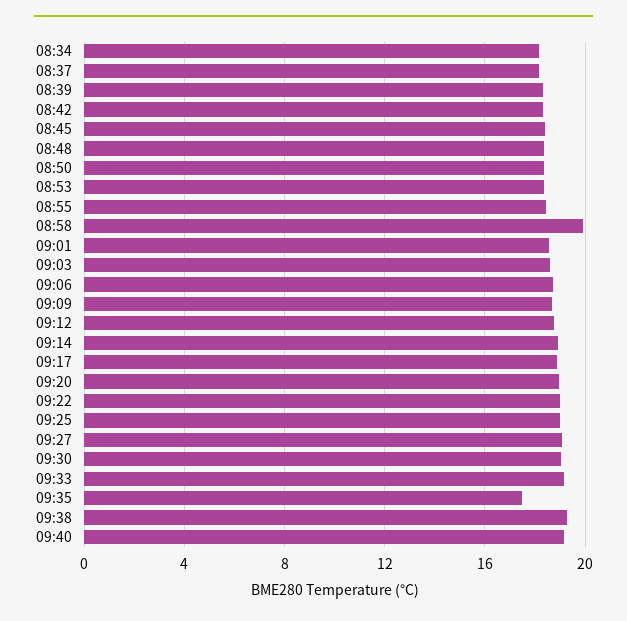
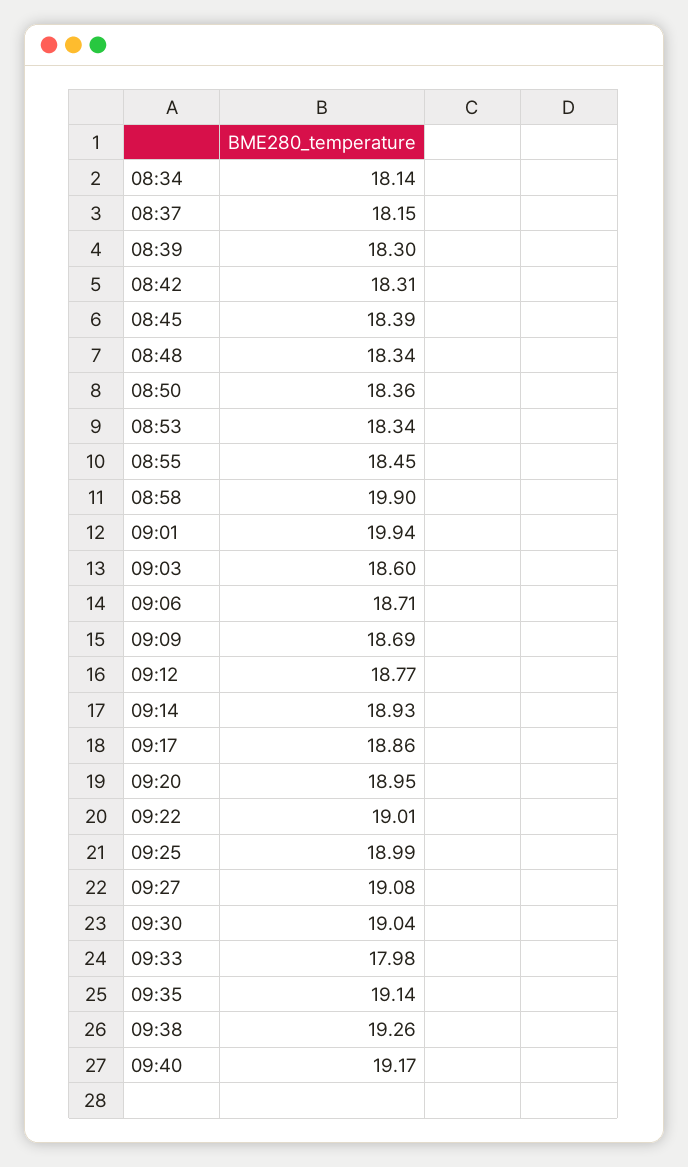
  {
    "08:34": 18.14,
    "08:37": 18.15,
    "08:39": 18.3,
    "08:42": 18.31,
    "08:45": 18.39,
    "08:48": 18.34,
    "08:50": 18.36,
    "08:53": 18.34,
    "08:55": 18.45,
    "08:58": 19.9,
-   "09:01": 18.5,
+   "09:01": 19.94,
    "09:03": 18.6,
    "09:06": 18.71,
    "09:09": 18.69,
    "09:12": 18.77,
    "09:14": 18.93,
    "09:17": 18.86,
    "09:20": 18.95,
    "09:22": 19.01,
    "09:25": 18.99,
    "09:27": 19.08,
    "09:30": 19.04,
-   "09:33": 19,
+   "09:33": 17.98,
-   "09:35": 17.5,
+   "09:35": 19.14,
    "09:38": 19.26,
    "09:40": 19.17
  }

